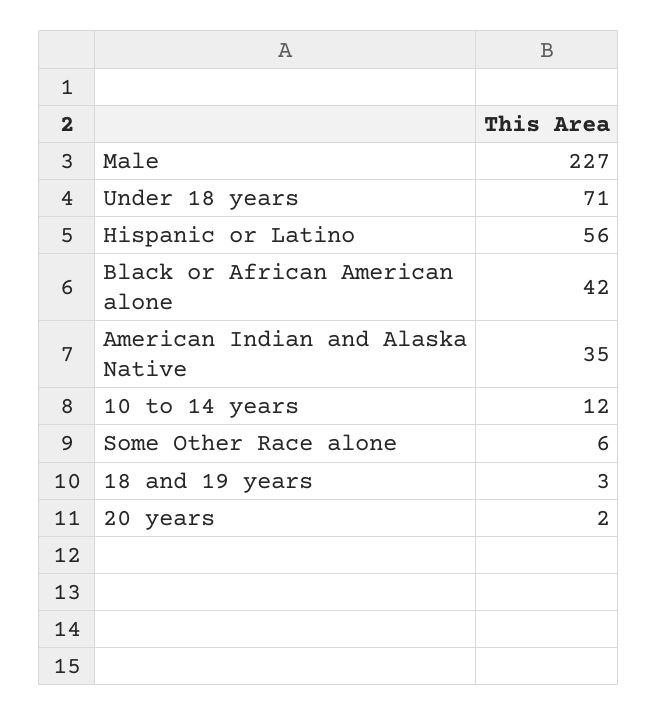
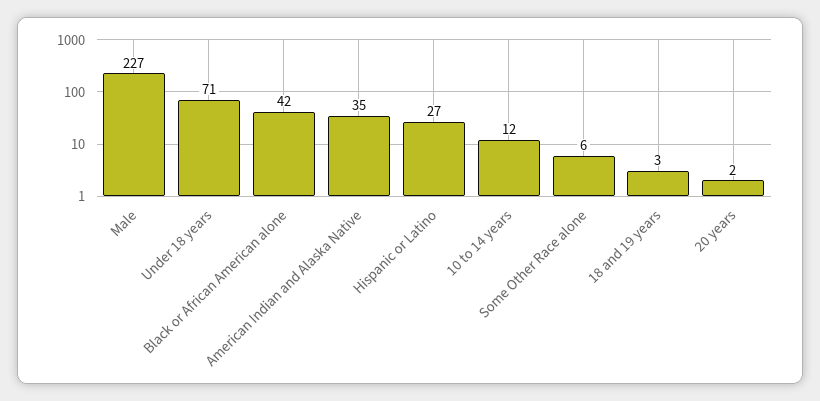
  {
    "Male": 227,
    "Under 18 years": 71,
-   "Hispanic or Latino": 56,
+   "Hispanic or Latino": 27,
    "Black or African American alone": 42,
    "American Indian and Alaska Native": 35,
    "10 to 14 years": 12,
    "Some Other Race alone": 6,
    "18 and 19 years": 3,
    "20 years": 2
  }

